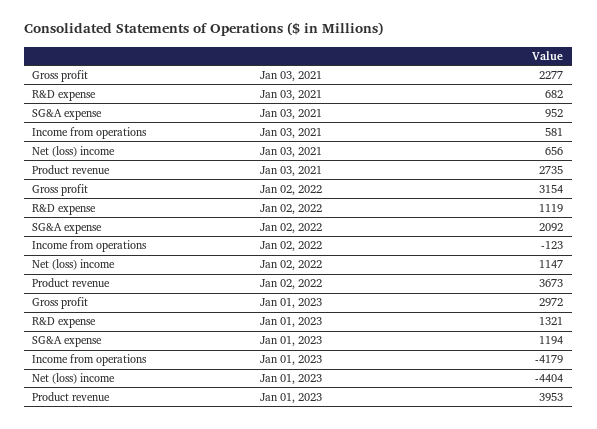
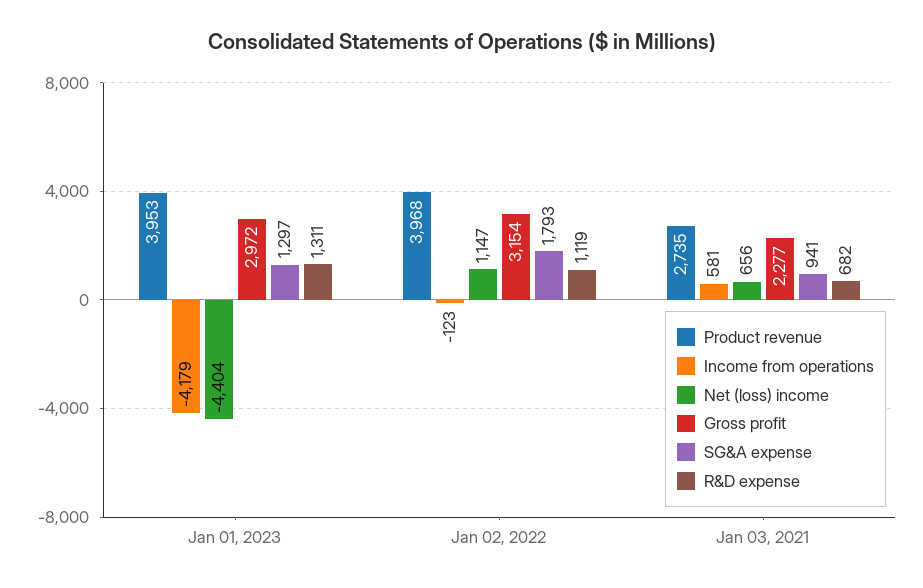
  {
    "Gross profit": {
      "Jan 03, 2021": 2277,
      "Jan 02, 2022": 3154,
      "Jan 01, 2023": 2972
    },
    "R&D expense": {
      "Jan 03, 2021": 682,
      "Jan 02, 2022": 1119,
-     "Jan 01, 2023": 1321
+     "Jan 01, 2023": 1311
    },
    "SG&A expense": {
-     "Jan 03, 2021": 952,
+     "Jan 03, 2021": 941,
-     "Jan 02, 2022": 2092,
+     "Jan 02, 2022": 1793,
-     "Jan 01, 2023": 1194
+     "Jan 01, 2023": 1297
    },
    "Income from operations": {
      "Jan 03, 2021": 581,
      "Jan 02, 2022": -123,
      "Jan 01, 2023": -4179
    },
    "Net (loss) income": {
      "Jan 03, 2021": 656,
      "Jan 02, 2022": 1147,
      "Jan 01, 2023": -4404
    },
    "Product revenue": {
      "Jan 03, 2021": 2735,
-     "Jan 02, 2022": 3673,
+     "Jan 02, 2022": 3968,
      "Jan 01, 2023": 3953
    }
  }

